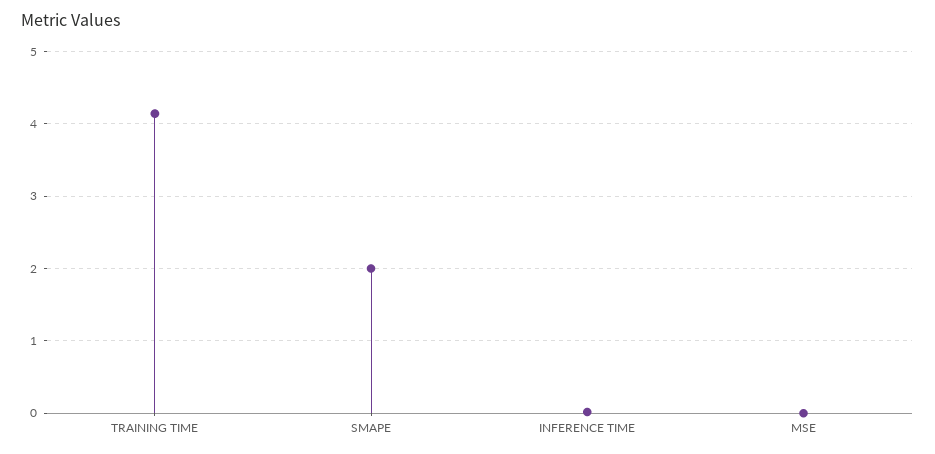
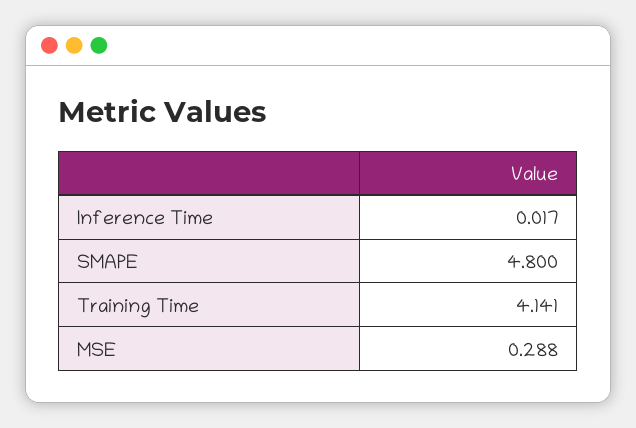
  {
    "TRAINING TIME": 4.141,
-   "SMAPE": 2,
+   "SMAPE": 4.8,
    "INFERENCE TIME": 0.017,
-   "MSE": 0
+   "MSE": 0.288
  }

